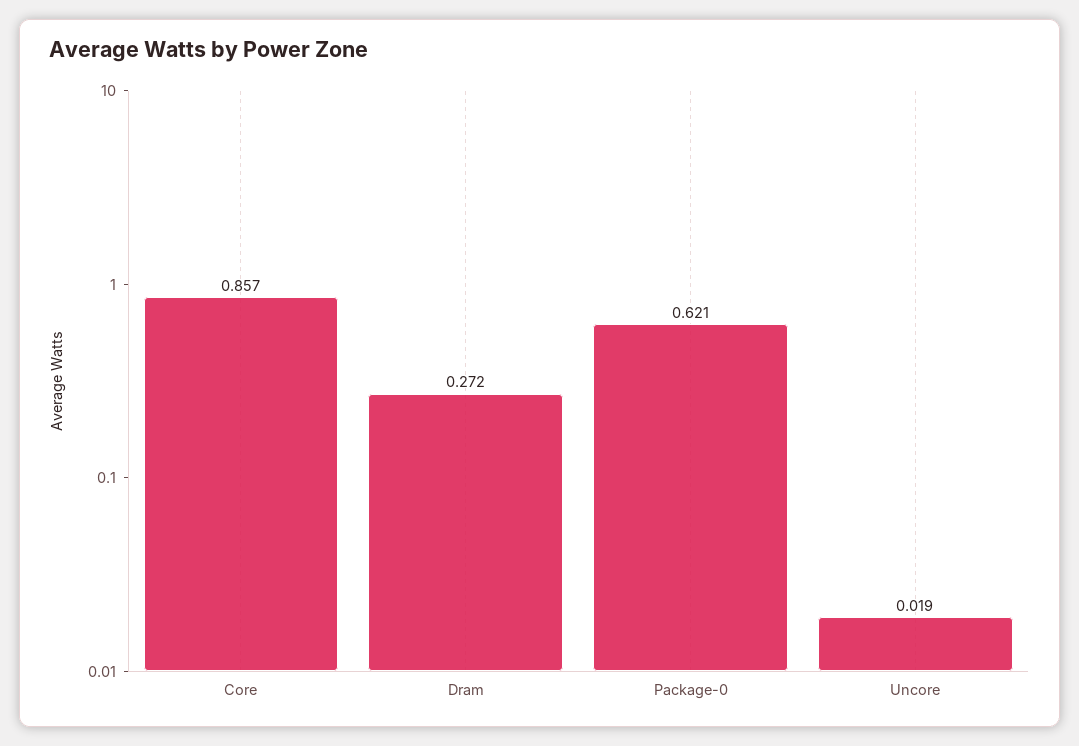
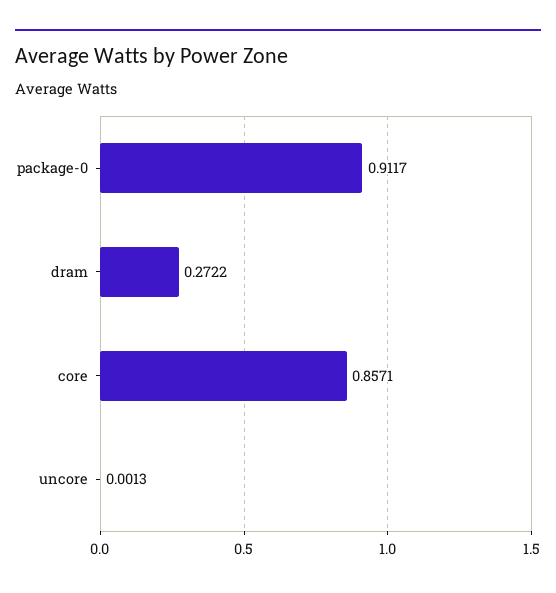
  {
    "Core": 0.8571,
    "Dram": 0.2722,
-   "Package-0": 0.621,
+   "Package-0": 0.9117,
-   "Uncore": 0.019
+   "Uncore": 0.0013
  }

